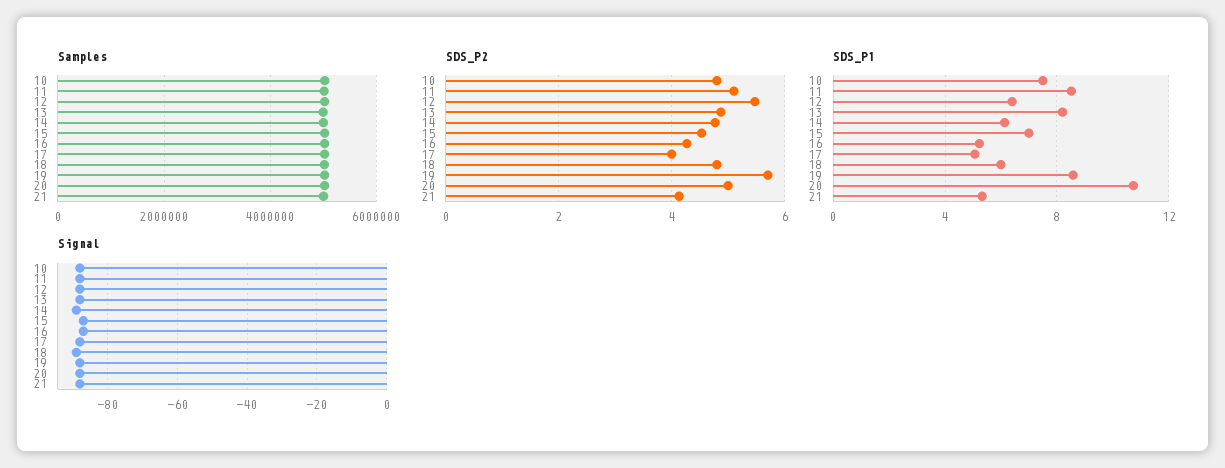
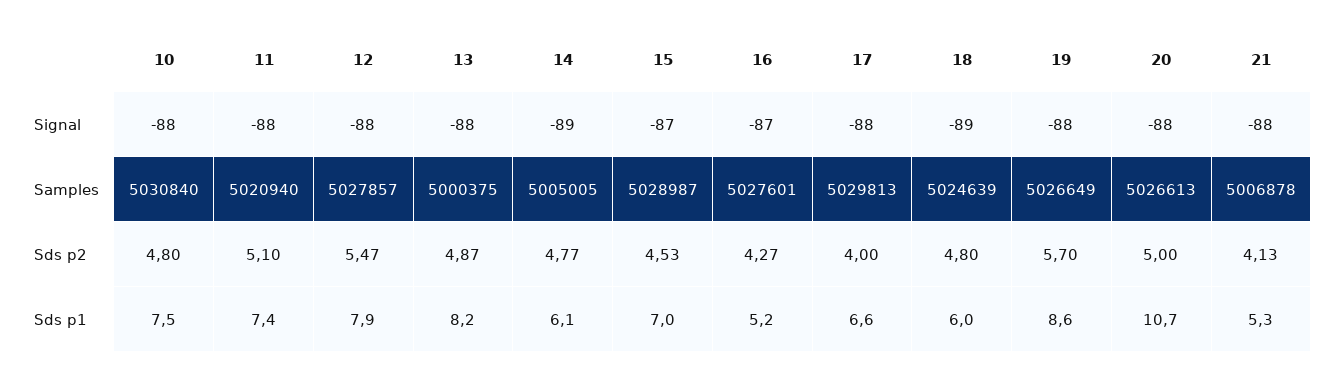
  {
    "Samples": {
      "10": 5030840,
      "11": 5020940,
      "12": 5027857,
      "13": 5000375,
      "14": 5005005,
      "15": 5028987,
      "16": 5027601,
      "17": 5029813,
      "18": 5024639,
      "19": 5026649,
      "20": 5026613,
      "21": 5006878
    },
    "SDS_P2": {
      "10": 4.8,
      "11": 5.1,
      "12": 5.47,
      "13": 4.87,
      "14": 4.77,
      "15": 4.53,
      "16": 4.27,
      "17": 4,
      "18": 4.8,
      "19": 5.7,
      "20": 5,
      "21": 4.13
    },
    "SDS_P1": {
      "10": 7.5,
-     "11": 8.5,
+     "11": 7.4,
-     "12": 6.5,
+     "12": 7.9,
      "13": 8.2,
      "14": 6.1,
      "15": 7,
      "16": 5.2,
-     "17": 5,
+     "17": 6.6,
      "18": 6,
      "19": 8.6,
      "20": 10.7,
      "21": 5.3
    },
    "Signal": {
      "10": -88,
      "11": -88,
      "12": -88,
      "13": -88,
      "14": -89,
      "15": -87,
      "16": -87,
      "17": -88,
      "18": -89,
      "19": -88,
      "20": -88,
      "21": -88
    }
  }

